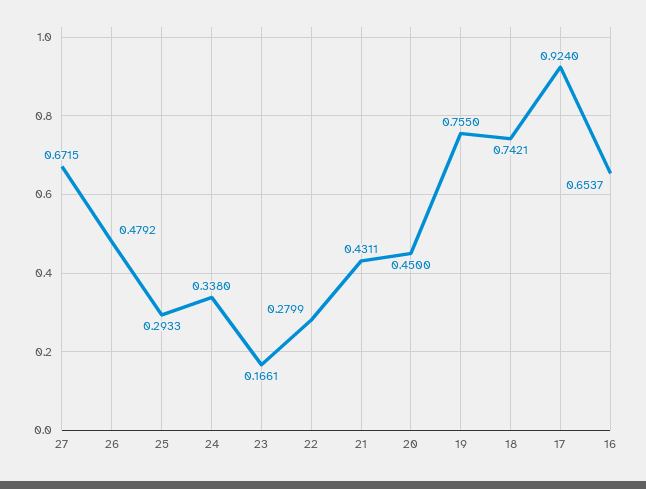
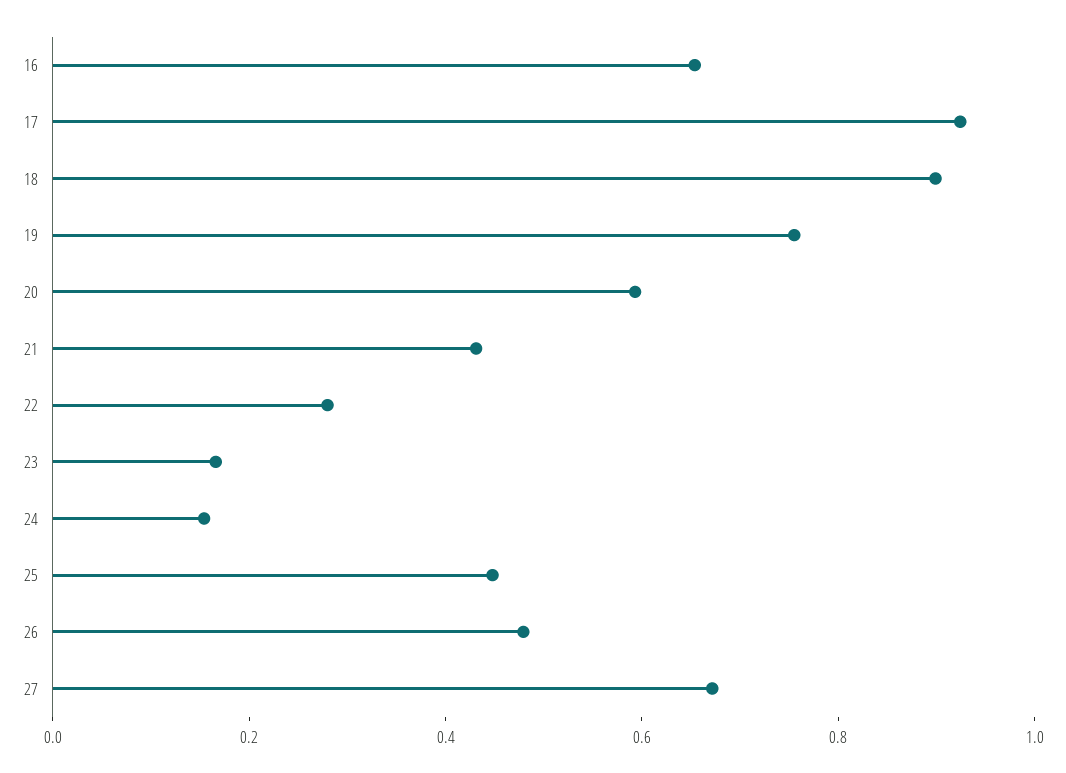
  {
    "27": 0.6715,
    "26": 0.4792,
-   "25": 0.2933,
+   "25": 0.45,
-   "24": 0.338,
+   "24": 0.15,
    "23": 0.1661,
    "22": 0.2799,
    "21": 0.4311,
-   "20": 0.45,
+   "20": 0.6,
    "19": 0.755,
-   "18": 0.7421,
+   "18": 0.9,
    "17": 0.924,
    "16": 0.6537
  }

